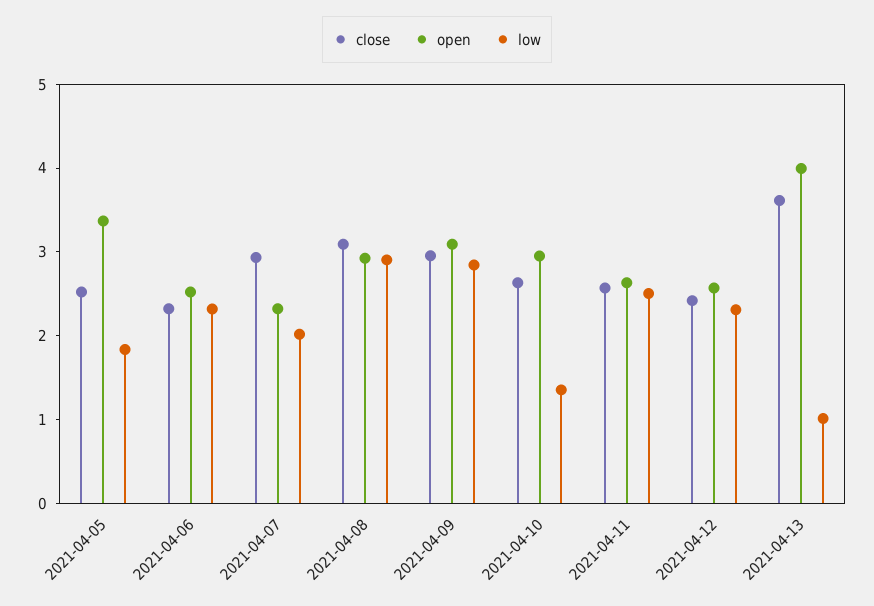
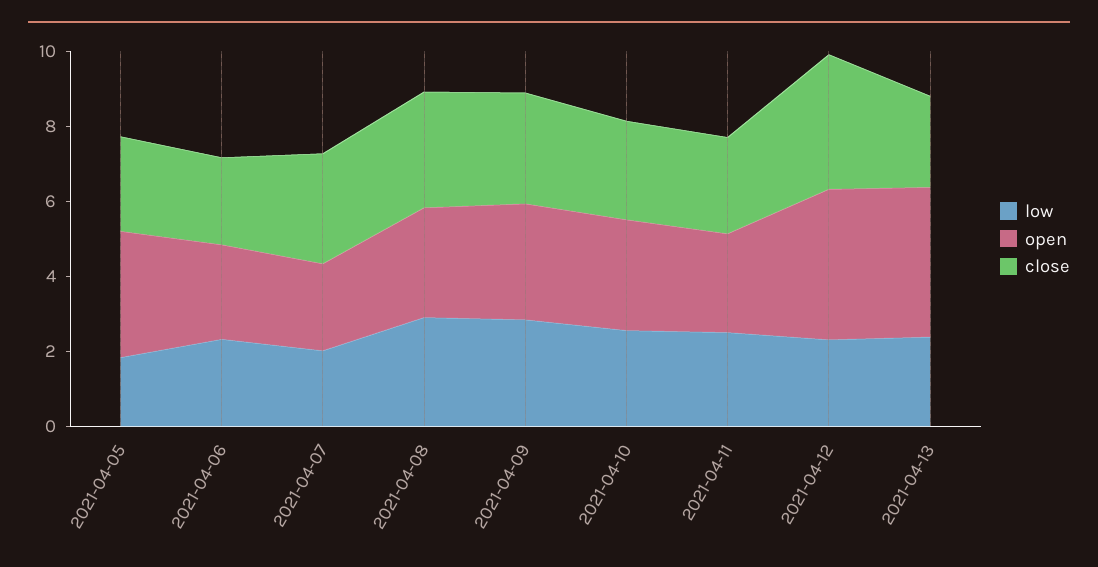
  {
    "close": {
      "2021-04-05": 2.6,
      "2021-04-06": 2.4,
      "2021-04-07": 3,
      "2021-04-08": 3,
      "2021-04-09": 3,
      "2021-04-10": 2.6,
      "2021-04-11": 2.6,
-     "2021-04-12": 2.4,
+     "2021-04-12": 3.5,
-     "2021-04-13": 3.6
+     "2021-04-13": 2.5
    },
    "open": {
      "2021-04-05": 3.4,
      "2021-04-06": 2.6,
      "2021-04-07": 2.4,
      "2021-04-08": 3,
      "2021-04-09": 3,
      "2021-04-10": 3,
      "2021-04-11": 2.6,
-     "2021-04-12": 2.6,
+     "2021-04-12": 4,
      "2021-04-13": 4
    },
    "low": {
      "2021-04-05": 1.8,
      "2021-04-06": 2.4,
      "2021-04-07": 2,
      "2021-04-08": 3,
      "2021-04-09": 2.8,
-     "2021-04-10": 1.4,
+     "2021-04-10": 2.5,
      "2021-04-11": 2.6,
      "2021-04-12": 2.4,
-     "2021-04-13": 1
+     "2021-04-13": 2.5
    }
  }

